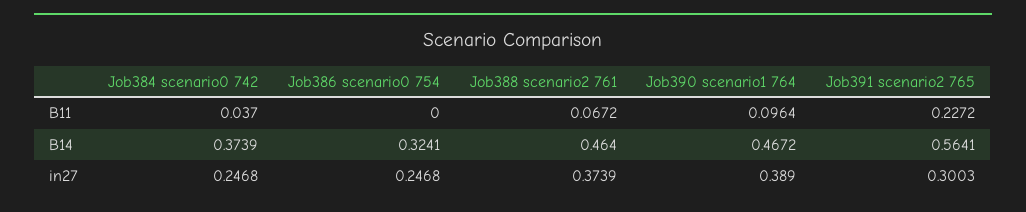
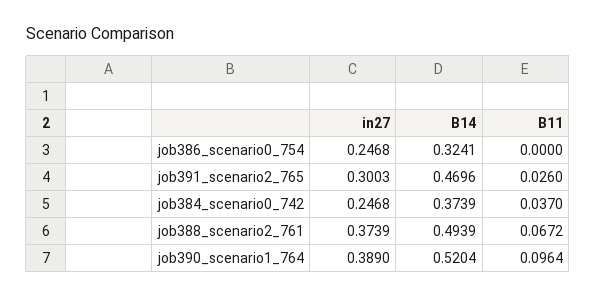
  {
    "Job384 scenario0 742": {
      "B11": 0.037,
      "B14": 0.3739,
      "in27": 0.2468
    },
    "Job386 scenario0 754": {
      "B11": 0,
      "B14": 0.3241,
      "in27": 0.2468
    },
    "Job388 scenario2 761": {
      "B11": 0.0672,
-     "B14": 0.464,
+     "B14": 0.4939,
      "in27": 0.3739
    },
    "Job390 scenario1 764": {
      "B11": 0.0964,
-     "B14": 0.4672,
+     "B14": 0.5204,
      "in27": 0.389
    },
    "Job391 scenario2 765": {
-     "B11": 0.2272,
+     "B11": 0.026,
-     "B14": 0.5641,
+     "B14": 0.4696,
      "in27": 0.3003
    }
  }

